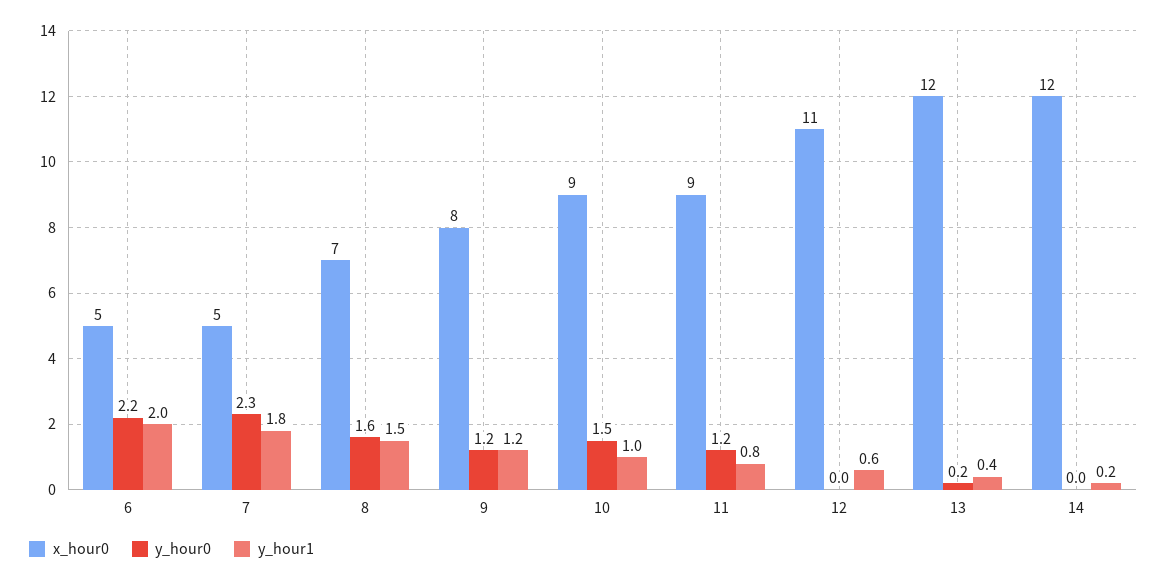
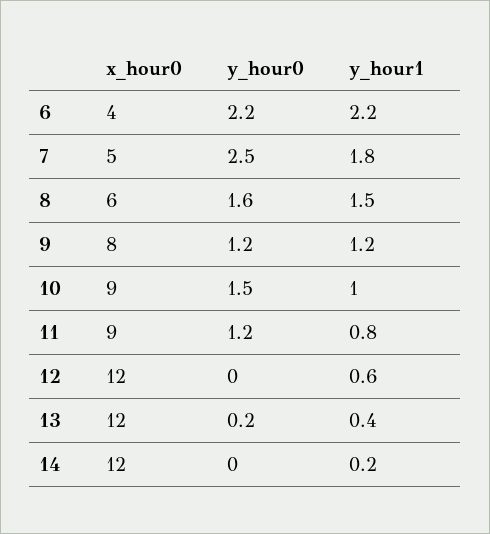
  {
    "x_hour0": {
-     "6": 5,
+     "6": 4,
      "7": 5,
-     "8": 7,
+     "8": 6,
      "9": 8,
      "10": 9,
      "11": 9,
-     "12": 11,
+     "12": 12,
      "13": 12,
      "14": 12
    },
    "y_hour0": {
      "6": 2.2,
-     "7": 2.3,
+     "7": 2.5,
      "8": 1.6,
      "9": 1.2,
      "10": 1.5,
      "11": 1.2,
      "12": 0,
      "13": 0.2,
      "14": 0
    },
    "y_hour1": {
-     "6": 2,
+     "6": 2.2,
      "7": 1.8,
      "8": 1.5,
      "9": 1.2,
      "10": 1,
      "11": 0.8,
      "12": 0.6,
      "13": 0.4,
      "14": 0.2
    }
  }

